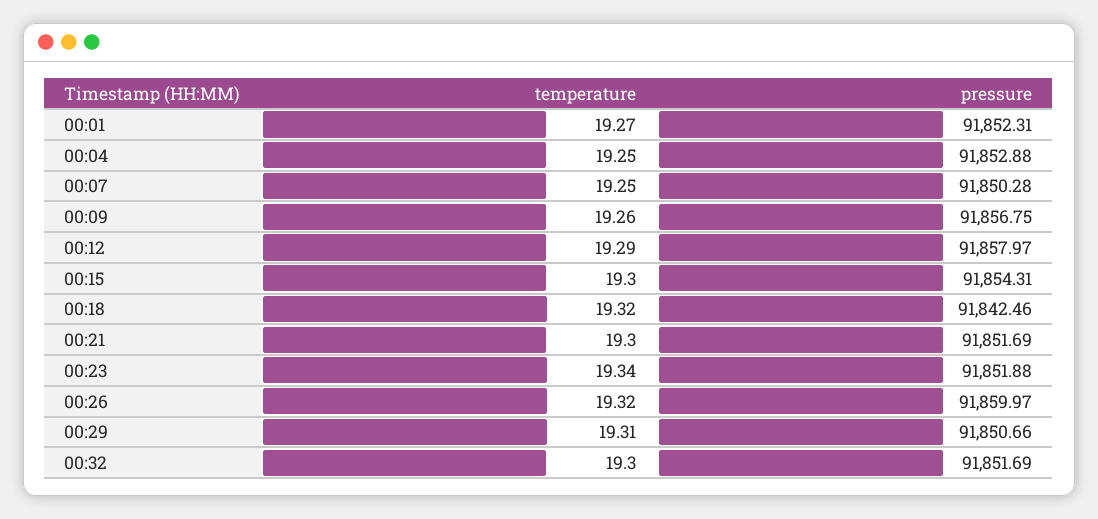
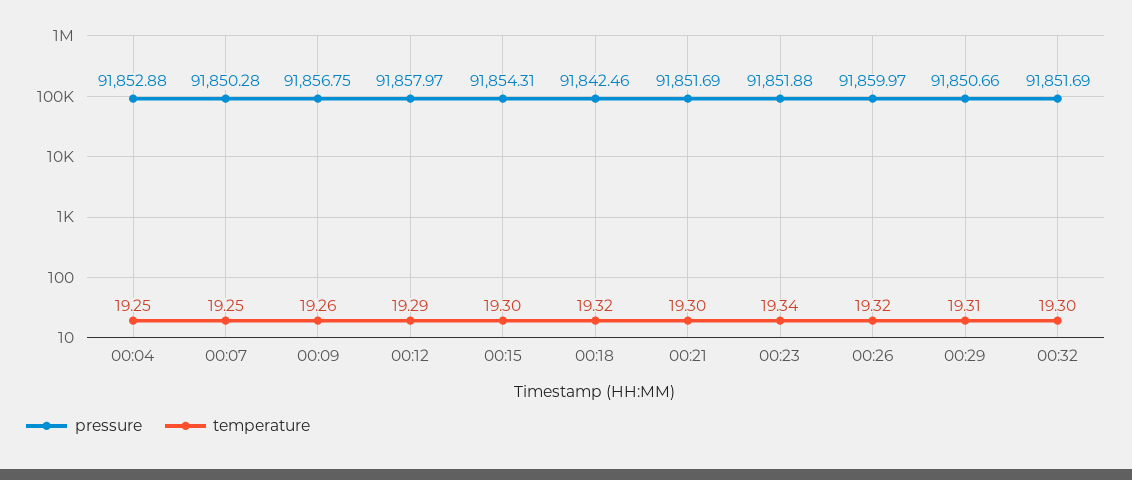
  {
    "temperature": {
-     "00:01": 19.27,
      "00:04": 19.25,
      "00:07": 19.25,
      "00:09": 19.26,
      "00:12": 19.29,
      "00:15": 19.3,
      "00:18": 19.32,
      "00:21": 19.3,
      "00:23": 19.34,
      "00:26": 19.32,
      "00:29": 19.31,
      "00:32": 19.3
    },
    "pressure": {
-     "00:01": 91852.31,
      "00:04": 91852.88,
      "00:07": 91850.28,
      "00:09": 91856.75,
      "00:12": 91857.97,
      "00:15": 91854.31,
      "00:18": 91842.46,
      "00:21": 91851.69,
      "00:23": 91851.88,
      "00:26": 91859.97,
      "00:29": 91850.66,
      "00:32": 91851.69
    }
  }

